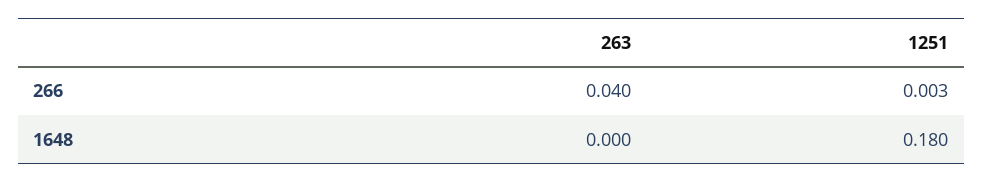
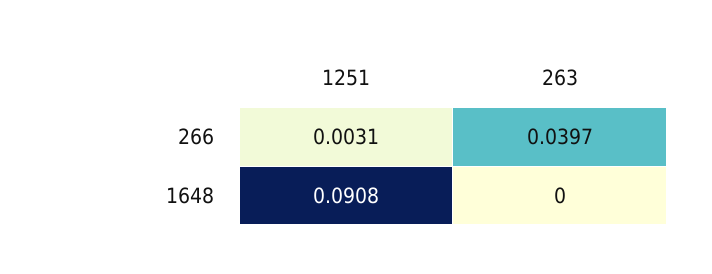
  {
    "263": {
      "266": 0.0397,
      "1648": 0
    },
    "1251": {
      "266": 0.0031,
-     "1648": 0.18
+     "1648": 0.0908
    }
  }

